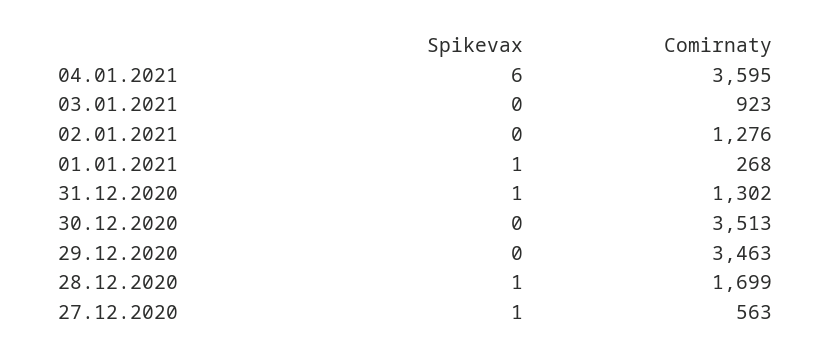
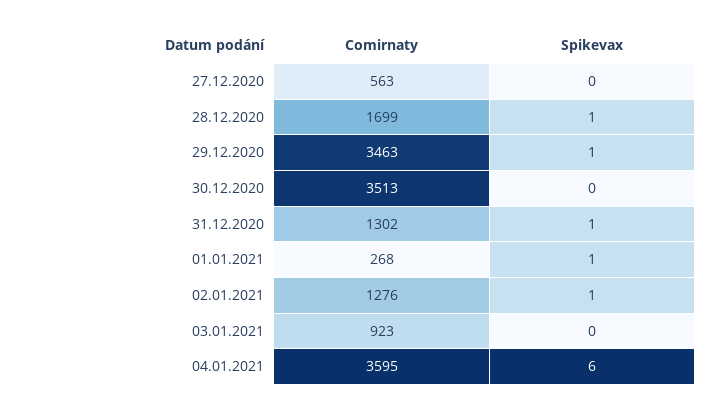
  {
    "Spikevax": {
      "04.01.2021": 6,
      "03.01.2021": 0,
-     "02.01.2021": 0,
+     "02.01.2021": 1,
      "01.01.2021": 1,
      "31.12.2020": 1,
      "30.12.2020": 0,
-     "29.12.2020": 0,
+     "29.12.2020": 1,
      "28.12.2020": 1,
-     "27.12.2020": 1
+     "27.12.2020": 0
    },
    "Comirnaty": {
      "04.01.2021": 3595,
      "03.01.2021": 923,
      "02.01.2021": 1276,
      "01.01.2021": 268,
      "31.12.2020": 1302,
      "30.12.2020": 3513,
      "29.12.2020": 3463,
      "28.12.2020": 1699,
      "27.12.2020": 563
    }
  }

